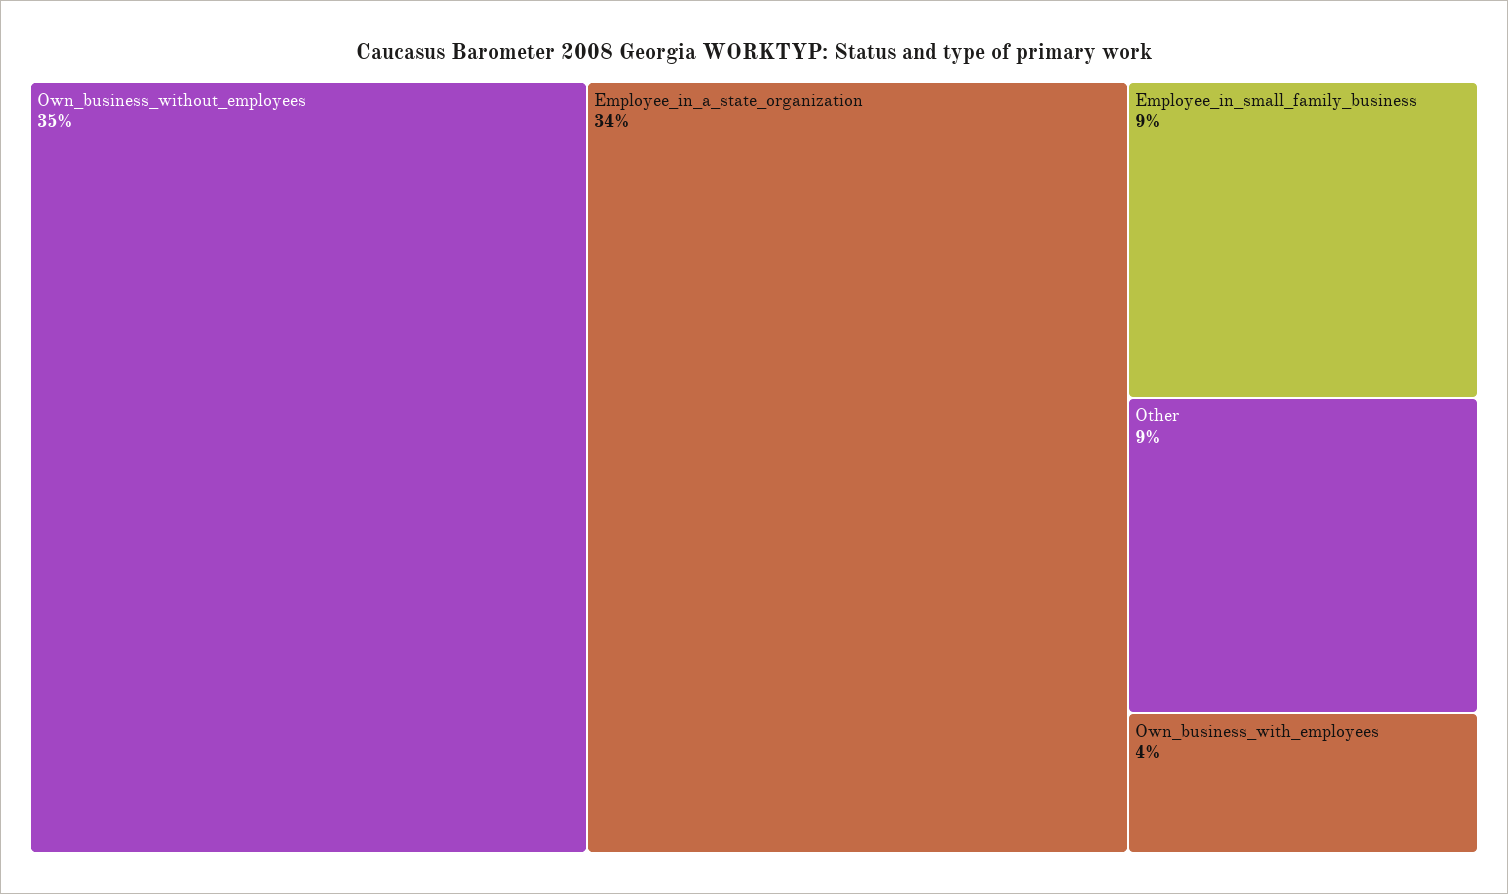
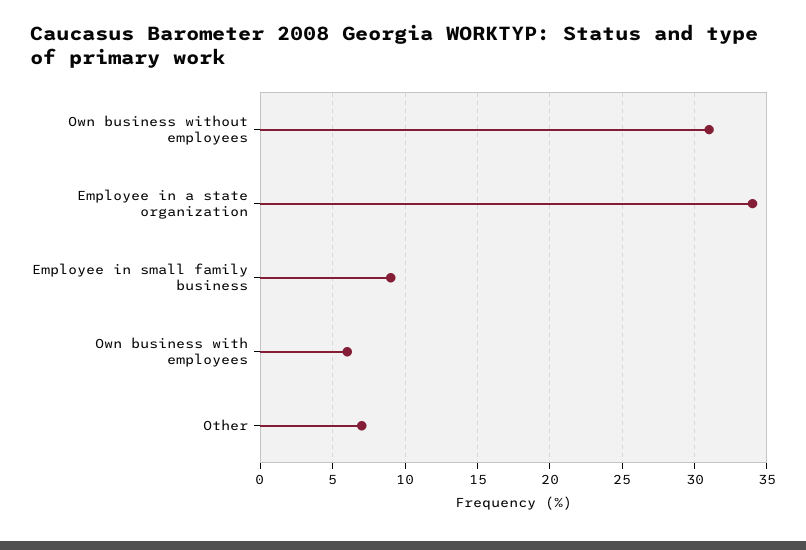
  {
-   "Own_business_without_employees": 35,
+   "Own_business_without_employees": 31,
    "Employee_in_a_state_organization": 34,
    "Employee_in_small_family_business": 9,
-   "Other": 9,
+   "Other": 7,
-   "Own_business_with_employees": 4
+   "Own_business_with_employees": 6
  }

